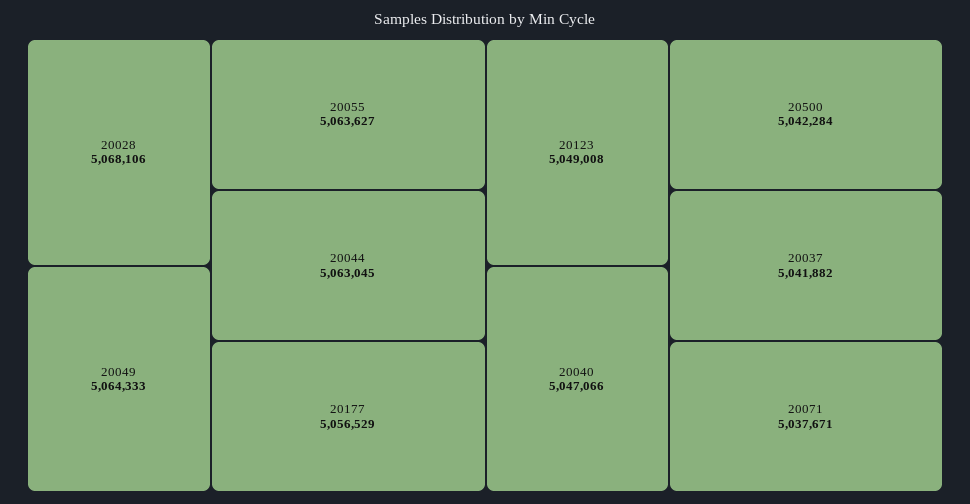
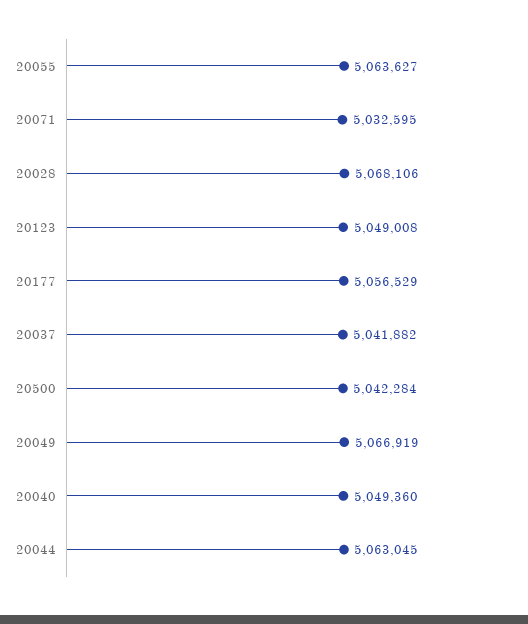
  {
    "20028": 5068106,
-   "20049": 5064333,
+   "20049": 5066919,
    "20055": 5063627,
    "20044": 5063045,
    "20177": 5056529,
    "20123": 5049008,
-   "20040": 5047066,
+   "20040": 5049360,
    "20500": 5042284,
    "20037": 5041882,
-   "20071": 5037671
+   "20071": 5032595
  }

